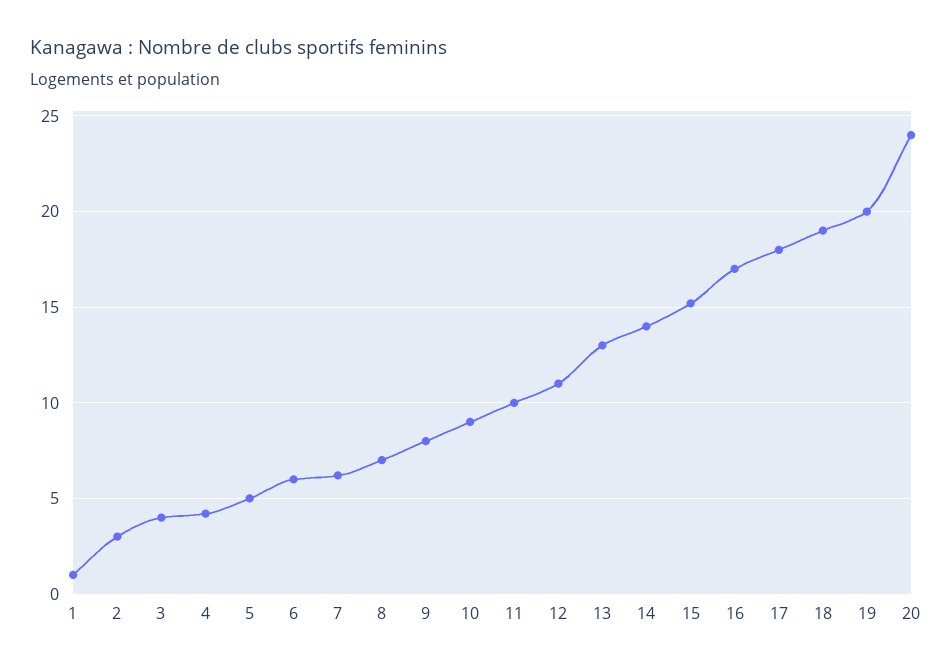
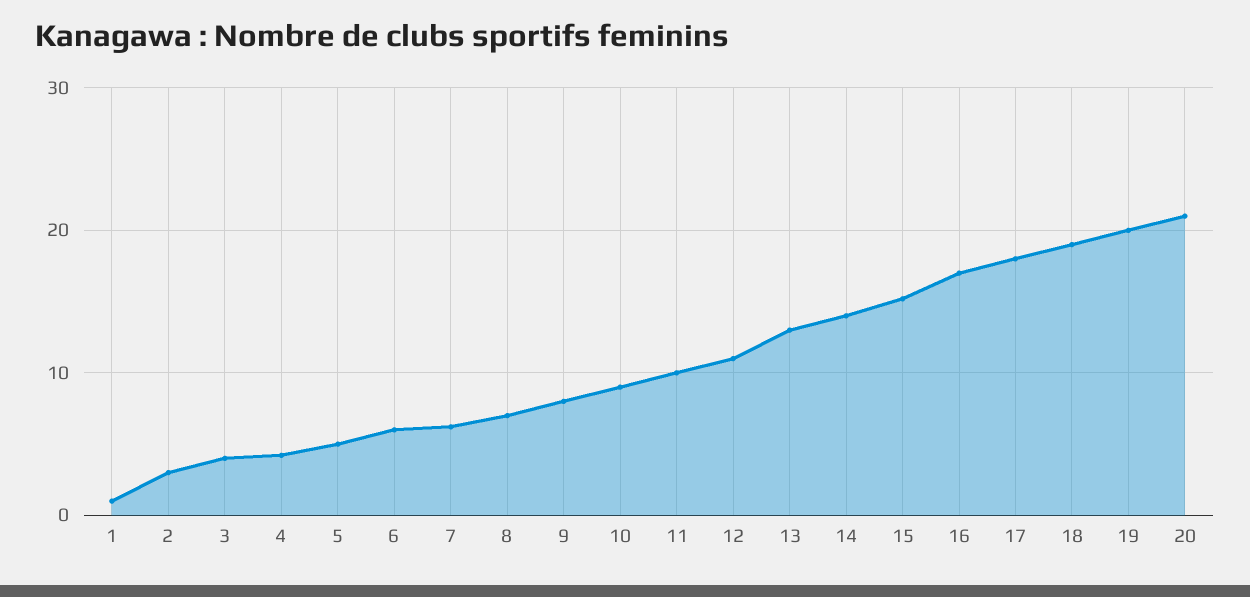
  {
    "1": 1,
    "2": 3,
    "3": 4,
    "4": 4,
    "5": 5,
    "6": 6,
    "7": 6,
    "8": 7,
    "9": 8,
    "10": 9,
    "11": 10,
    "12": 11,
    "13": 13,
    "14": 14,
    "15": 15,
    "16": 17,
    "17": 18,
    "18": 19,
    "19": 20,
-   "20": 24
+   "20": 21
  }

